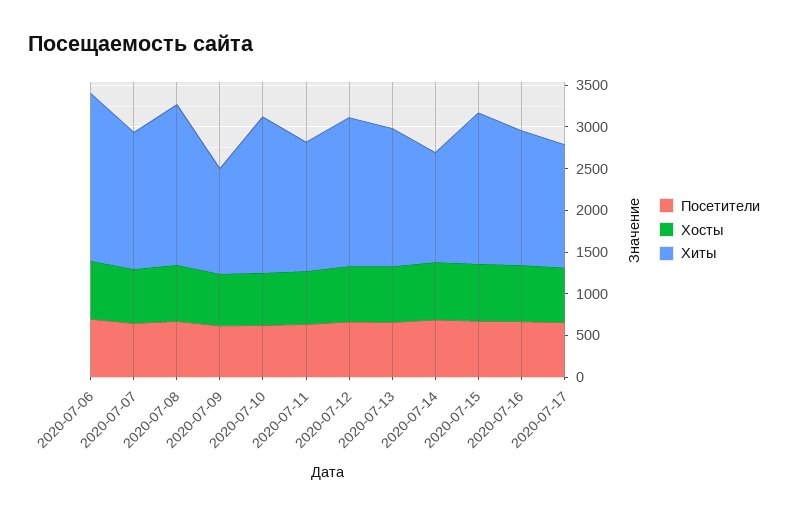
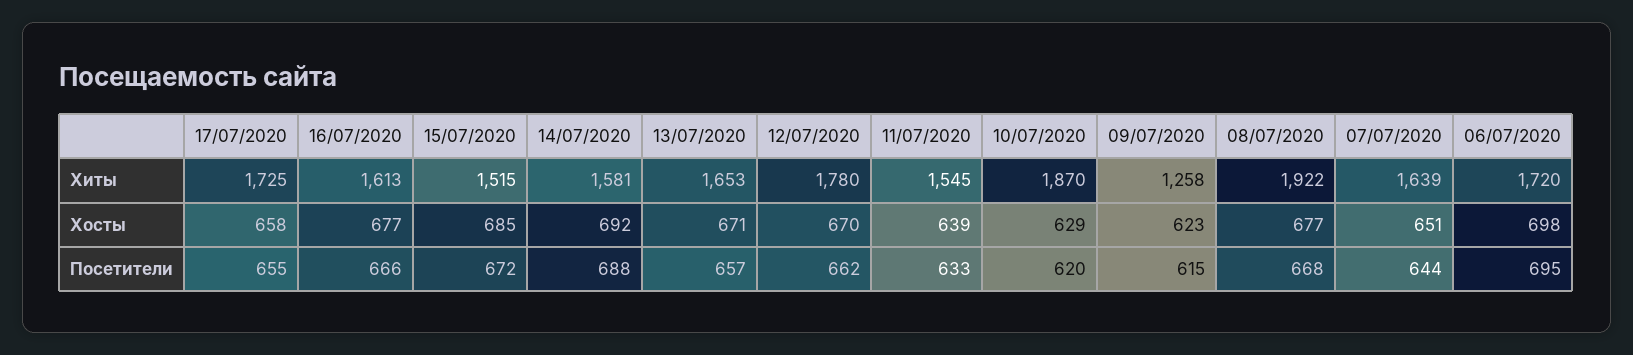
  {
    "Посетители": {
      "2020-07-06": 695,
      "2020-07-07": 644,
      "2020-07-08": 668,
      "2020-07-09": 615,
      "2020-07-10": 620,
      "2020-07-11": 633,
      "2020-07-12": 662,
      "2020-07-13": 657,
      "2020-07-14": 688,
      "2020-07-15": 672,
      "2020-07-16": 666,
      "2020-07-17": 655
    },
    "Хосты": {
      "2020-07-06": 698,
      "2020-07-07": 651,
      "2020-07-08": 677,
      "2020-07-09": 623,
      "2020-07-10": 629,
      "2020-07-11": 639,
      "2020-07-12": 670,
      "2020-07-13": 671,
      "2020-07-14": 692,
      "2020-07-15": 685,
      "2020-07-16": 677,
      "2020-07-17": 658
    },
    "Хиты": {
-     "2020-07-06": 2000,
+     "2020-07-06": 1720,
      "2020-07-07": 1639,
      "2020-07-08": 1922,
      "2020-07-09": 1258,
      "2020-07-10": 1870,
      "2020-07-11": 1545,
      "2020-07-12": 1780,
      "2020-07-13": 1653,
-     "2020-07-14": 1300,
+     "2020-07-14": 1581,
-     "2020-07-15": 1800,
+     "2020-07-15": 1515,
      "2020-07-16": 1613,
-     "2020-07-17": 1500
+     "2020-07-17": 1725
    }
  }

